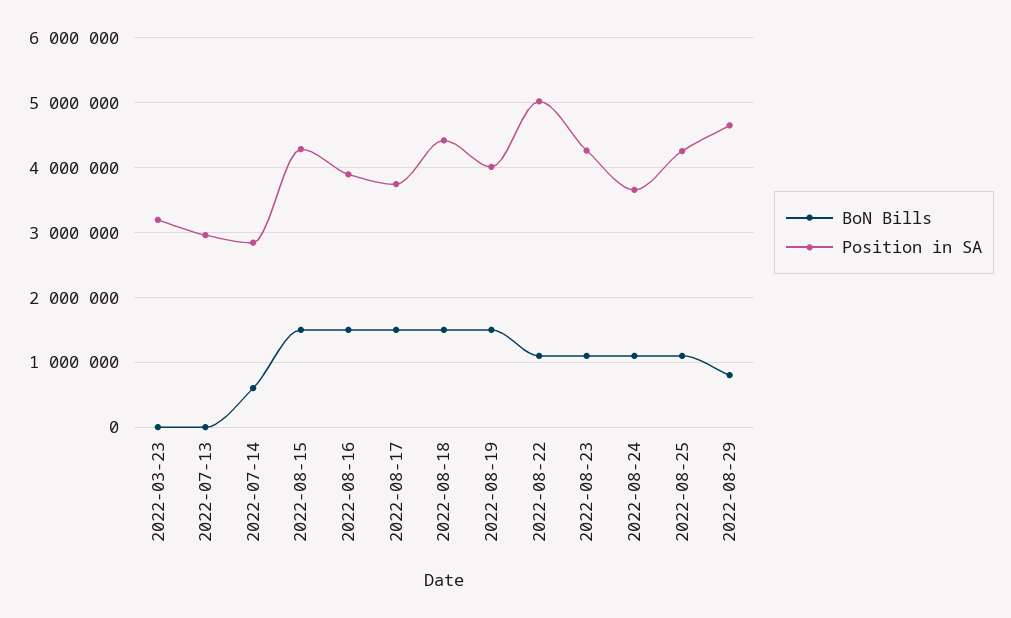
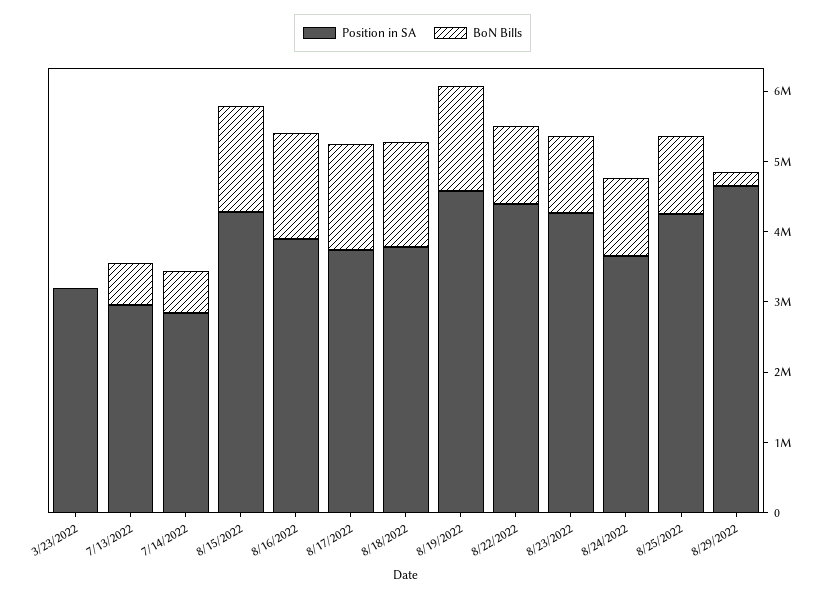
  {
    "BoN Bills": {
      "2022-03-23": 0,
-     "2022-07-13": 0,
+     "2022-07-13": 600000,
      "2022-07-14": 600000,
      "2022-08-15": 1500000,
      "2022-08-16": 1500000,
      "2022-08-17": 1500000,
      "2022-08-18": 1500000,
      "2022-08-19": 1500000,
      "2022-08-22": 1100000,
      "2022-08-23": 1100000,
      "2022-08-24": 1100000,
      "2022-08-25": 1100000,
-     "2022-08-29": 800000
+     "2022-08-29": 200000
    },
    "Position in SA": {
      "2022-03-23": 3200000,
      "2022-07-13": 3000000,
      "2022-07-14": 2800000,
      "2022-08-15": 4300000,
      "2022-08-16": 3900000,
      "2022-08-17": 3700000,
-     "2022-08-18": 4400000,
+     "2022-08-18": 3800000,
-     "2022-08-19": 4000000,
+     "2022-08-19": 4600000,
-     "2022-08-22": 5000000,
+     "2022-08-22": 4400000,
      "2022-08-23": 4300000,
      "2022-08-24": 3700000,
      "2022-08-25": 4300000,
      "2022-08-29": 4700000
    }
  }

